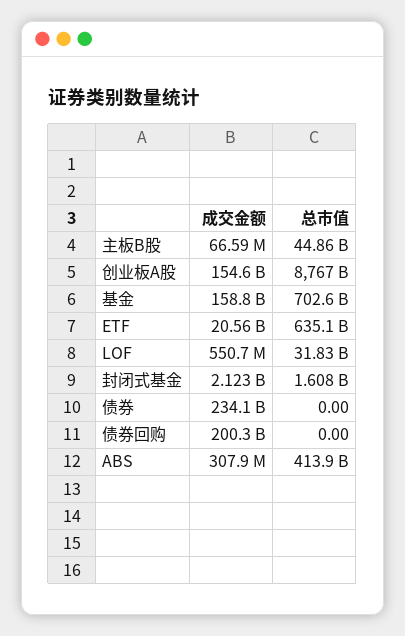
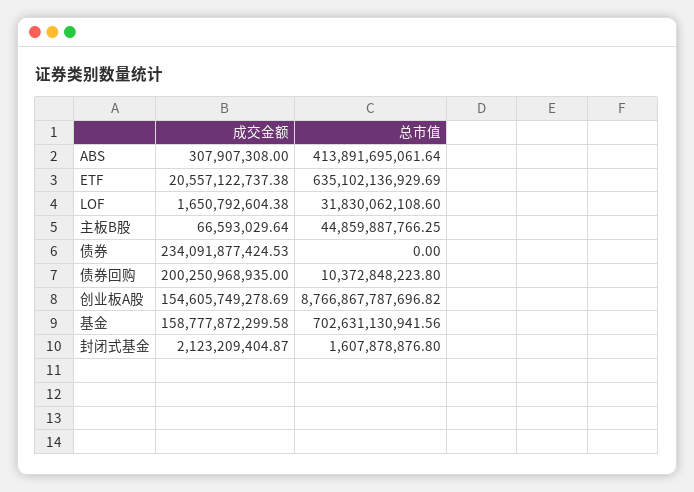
  {
    "成交金额": {
      "主板B股": 66593029.64,
      "创业板A股": 154605749278.69,
      "基金": 158777872299.58,
      "ETF": 20557122737.38,
-     "LOF": 550700000,
+     "LOF": 1650792604.38,
      "封闭式基金": 2123209404.87,
      "债券": 234091877424.53,
      "债券回购": 200250968935,
      "ABS": 307907308
    },
    "总市值": {
      "主板B股": 44859887766.25,
      "创业板A股": 8766867787696.82,
      "基金": 702631130941.56,
      "ETF": 635102136929.69,
      "LOF": 31830062108.6,
      "封闭式基金": 1607878876.8,
      "债券": 0,
-     "债券回购": 0,
+     "债券回购": 10372848223.8,
      "ABS": 413891695061.64
    }
  }

